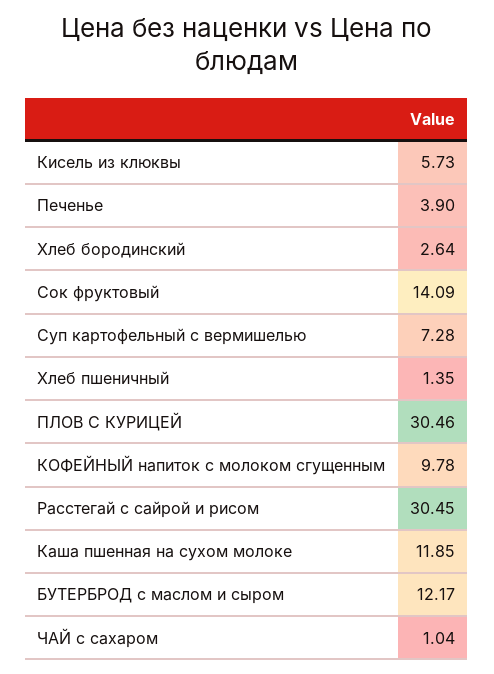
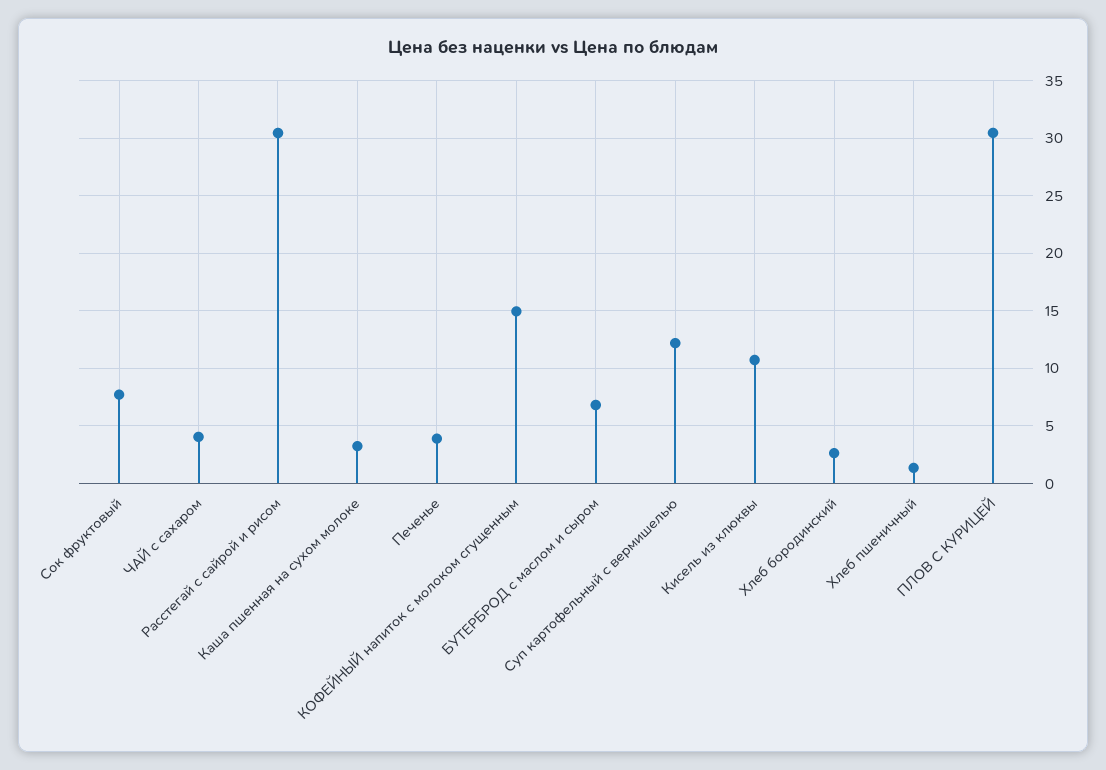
  {
-   "Кисель из клюквы": 5.73,
+   "Кисель из клюквы": 11,
    "Печенье": 3.9,
    "Хлеб бородинский": 2.64,
-   "Сок фруктовый": 14.09,
+   "Сок фруктовый": 8,
-   "Суп картофельный с вермишелью": 7.28,
+   "Суп картофельный с вермишелью": 12,
    "Хлеб пшеничный": 1.35,
    "ПЛОВ С КУРИЦЕЙ": 30.46,
-   "КОФЕЙНЫЙ напиток с молоком сгущенным": 9.78,
+   "КОФЕЙНЫЙ напиток с молоком сгущенным": 15,
    "Расстегай с сайрой и рисом": 30.45,
-   "Каша пшенная на сухом молоке": 11.85,
+   "Каша пшенная на сухом молоке": 3,
-   "БУТЕРБРОД с маслом и сыром": 12.17,
+   "БУТЕРБРОД с маслом и сыром": 7,
-   "ЧАЙ с сахаром": 1.04
+   "ЧАЙ с сахаром": 4
  }

